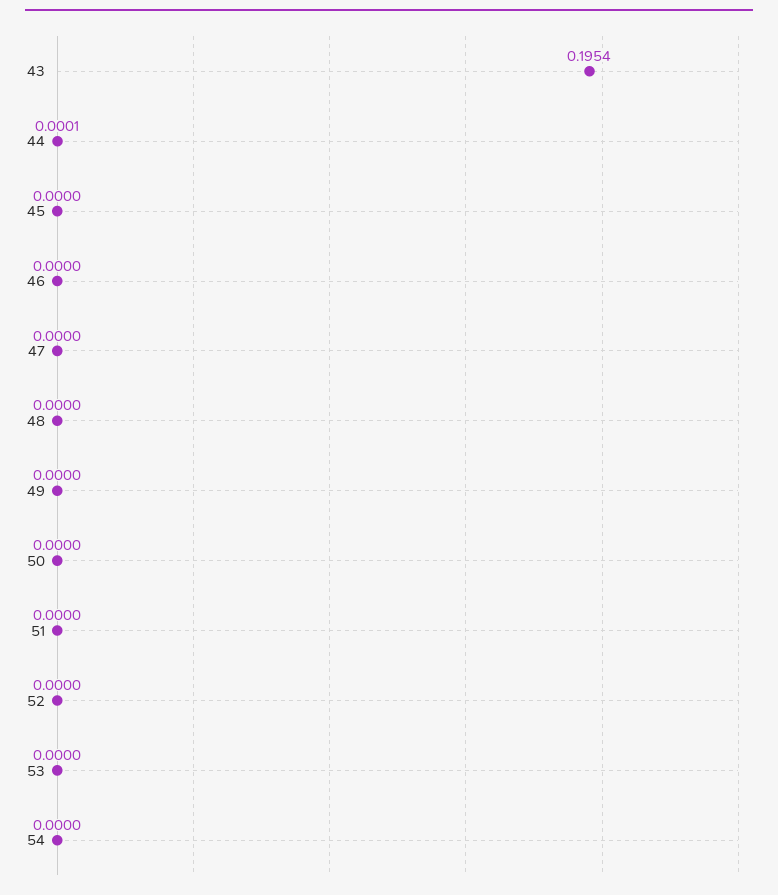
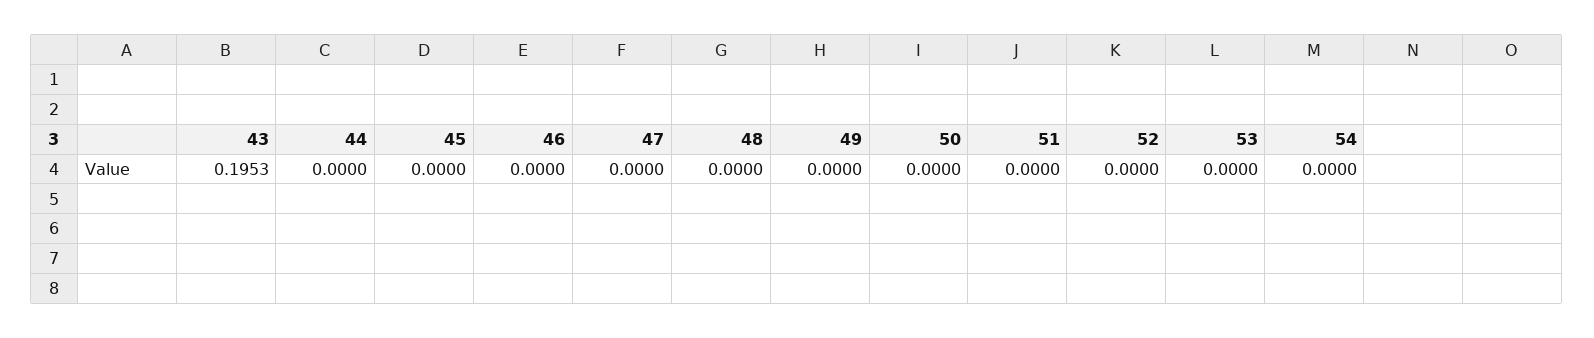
  {
-   "43": 0.1954,
+   "43": 0.1953,
-   "44": 0.0001,
+   "44": 0,
    "45": 0,
    "46": 0,
    "47": 0,
    "48": 0,
    "49": 0,
    "50": 0,
    "51": 0,
    "52": 0,
    "53": 0,
    "54": 0
  }

